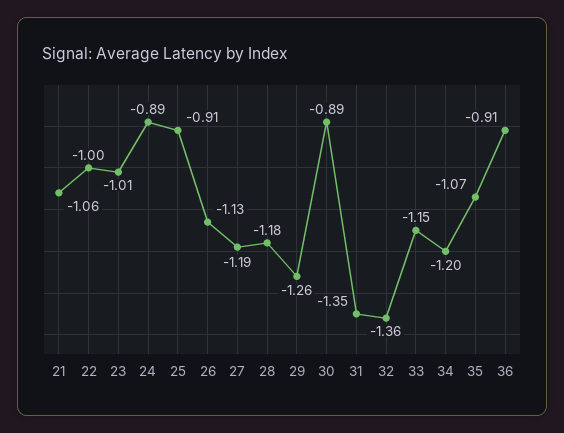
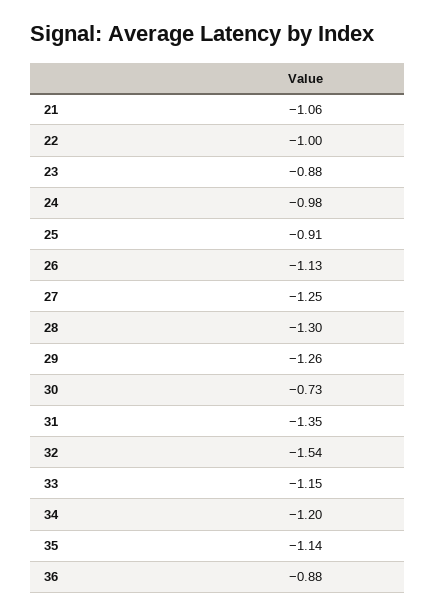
  {
    "21": -1.06,
    "22": -1,
-   "23": -1.01,
+   "23": -0.88,
-   "24": -0.89,
+   "24": -0.98,
    "25": -0.91,
    "26": -1.13,
-   "27": -1.19,
+   "27": -1.25,
-   "28": -1.18,
+   "28": -1.3,
    "29": -1.26,
-   "30": -0.89,
+   "30": -0.73,
    "31": -1.35,
-   "32": -1.36,
+   "32": -1.54,
    "33": -1.15,
    "34": -1.2,
-   "35": -1.07,
+   "35": -1.14,
-   "36": -0.91
+   "36": -0.88
  }

